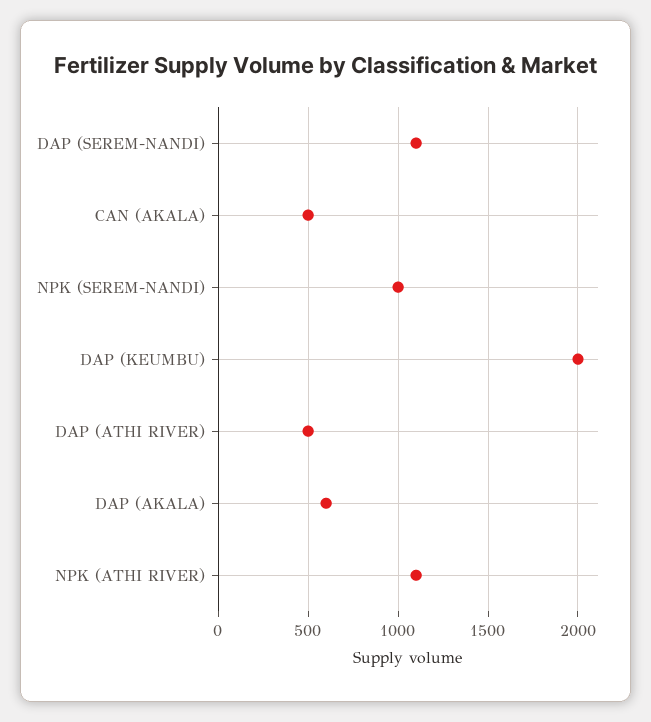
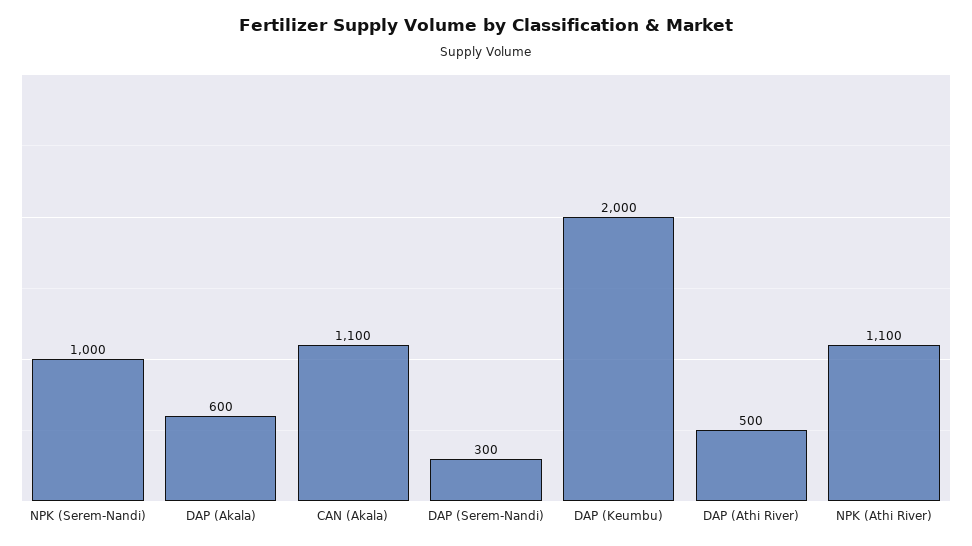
  {
-   "DAP (SEREM-NANDI)": 1100,
+   "DAP (SEREM-NANDI)": 300,
-   "CAN (AKALA)": 500,
+   "CAN (AKALA)": 1100,
    "NPK (SEREM-NANDI)": 1000,
    "DAP (KEUMBU)": 2000,
    "DAP (ATHI RIVER)": 500,
    "DAP (AKALA)": 600,
    "NPK (ATHI RIVER)": 1100
  }

